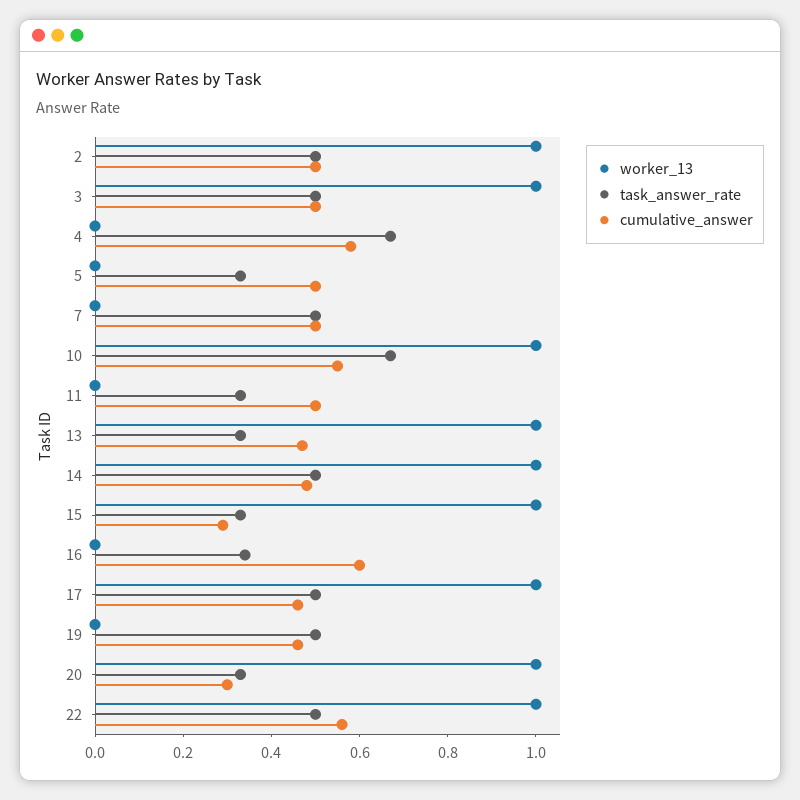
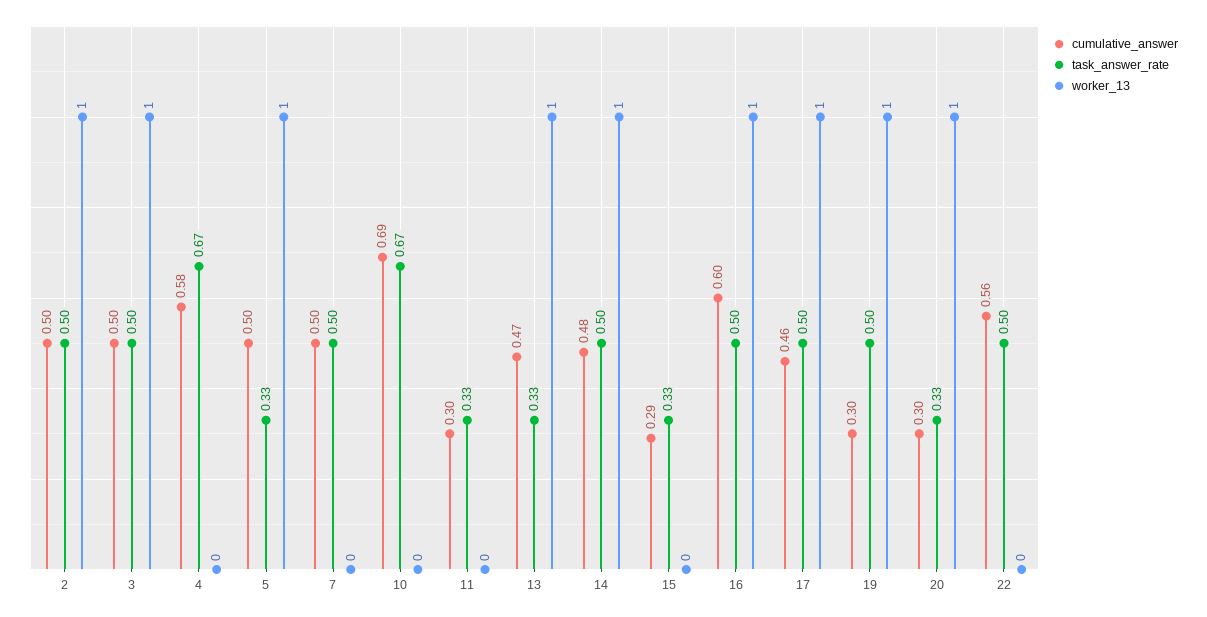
  {
    "worker_13": {
      "2": 1,
      "3": 1,
      "4": 0,
-     "5": 0,
+     "5": 1,
      "7": 0,
-     "10": 1,
+     "10": 0,
      "11": 0,
      "13": 1,
      "14": 1,
-     "15": 1,
+     "15": 0,
-     "16": 0,
+     "16": 1,
      "17": 1,
-     "19": 0,
+     "19": 1,
      "20": 1,
-     "22": 1
+     "22": 0
    },
    "task_answer_rate": {
      "2": 0.5,
      "3": 0.5,
      "4": 0.67,
      "5": 0.33,
      "7": 0.5,
      "10": 0.67,
      "11": 0.33,
      "13": 0.33,
      "14": 0.5,
      "15": 0.33,
-     "16": 0.35,
+     "16": 0.5,
      "17": 0.5,
      "19": 0.5,
      "20": 0.33,
      "22": 0.5
    },
    "cumulative_answer": {
      "2": 0.5,
      "3": 0.5,
      "4": 0.58,
      "5": 0.5,
      "7": 0.5,
-     "10": 0.55,
+     "10": 0.69,
-     "11": 0.5,
+     "11": 0.3,
      "13": 0.47,
      "14": 0.48,
      "15": 0.29,
      "16": 0.6,
      "17": 0.46,
-     "19": 0.45,
+     "19": 0.3,
      "20": 0.3,
      "22": 0.56
    }
  }

